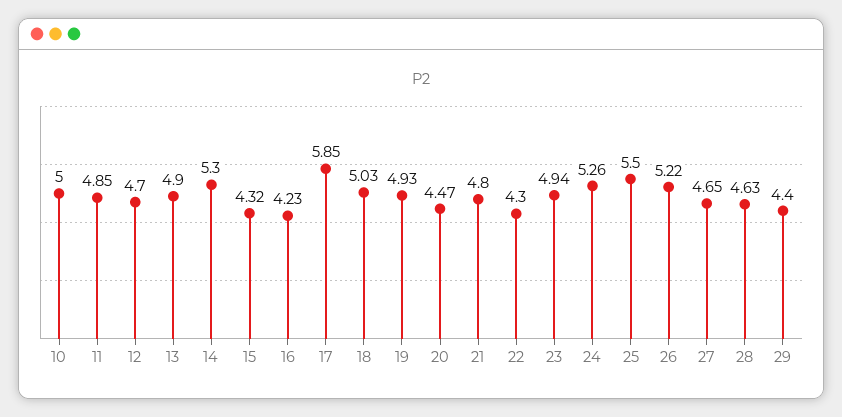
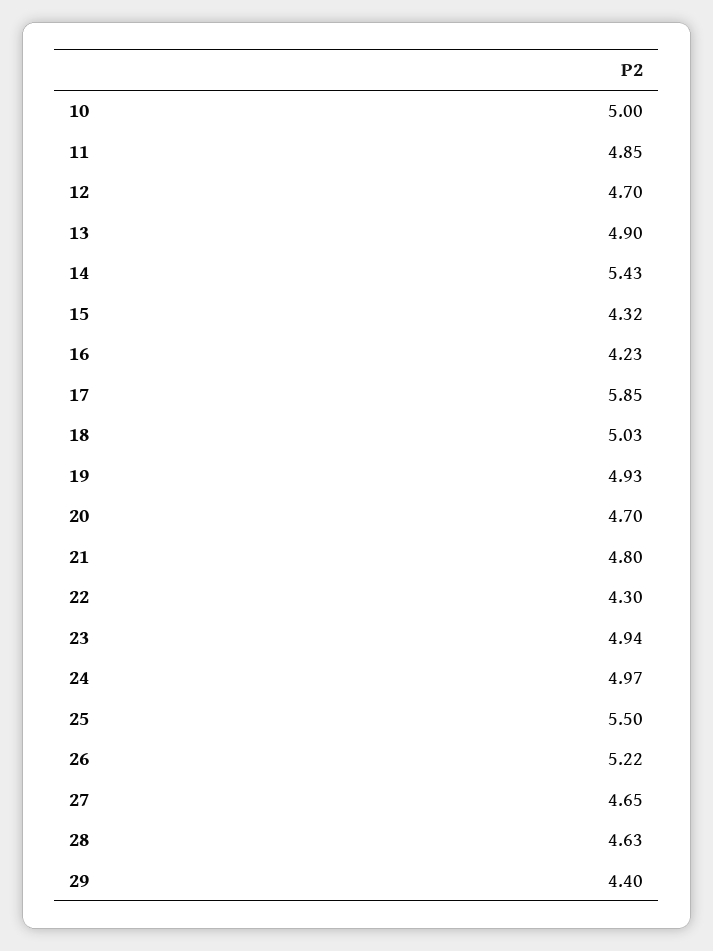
  {
    "10": 5,
    "11": 4.85,
    "12": 4.7,
    "13": 4.9,
-   "14": 5.3,
+   "14": 5.43,
    "15": 4.32,
    "16": 4.23,
    "17": 5.85,
    "18": 5.03,
    "19": 4.93,
-   "20": 4.47,
+   "20": 4.7,
    "21": 4.8,
    "22": 4.3,
    "23": 4.94,
-   "24": 5.26,
+   "24": 4.97,
    "25": 5.5,
    "26": 5.22,
    "27": 4.65,
    "28": 4.63,
    "29": 4.4
  }

